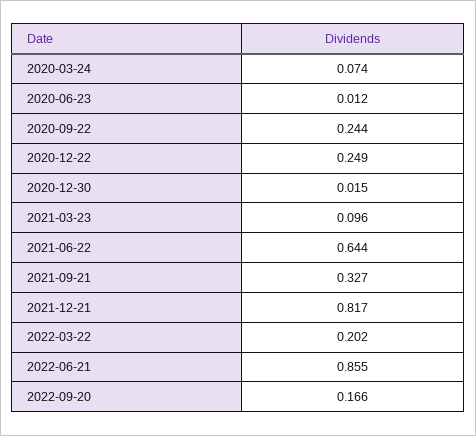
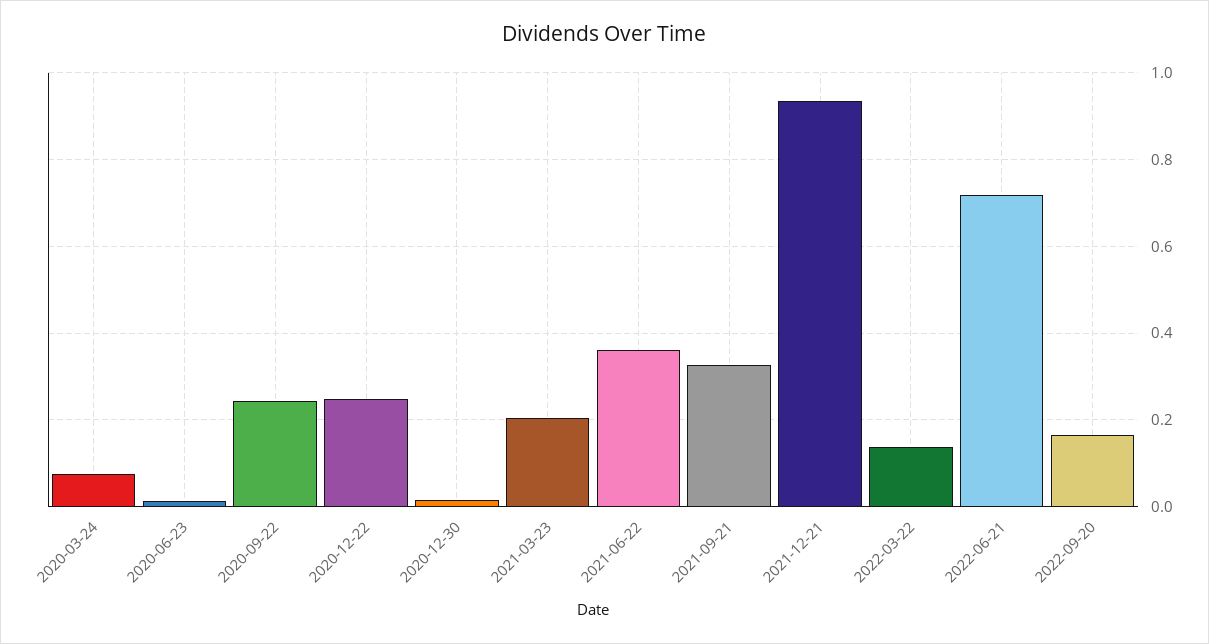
  {
    "2020-03-24": 0.074,
    "2020-06-23": 0.012,
    "2020-09-22": 0.244,
    "2020-12-22": 0.249,
    "2020-12-30": 0.015,
-   "2021-03-23": 0.096,
+   "2021-03-23": 0.2,
-   "2021-06-22": 0.644,
+   "2021-06-22": 0.36,
    "2021-09-21": 0.327,
-   "2021-12-21": 0.817,
+   "2021-12-21": 0.94,
-   "2022-03-22": 0.202,
+   "2022-03-22": 0.14,
-   "2022-06-21": 0.855,
+   "2022-06-21": 0.72,
    "2022-09-20": 0.166
  }

